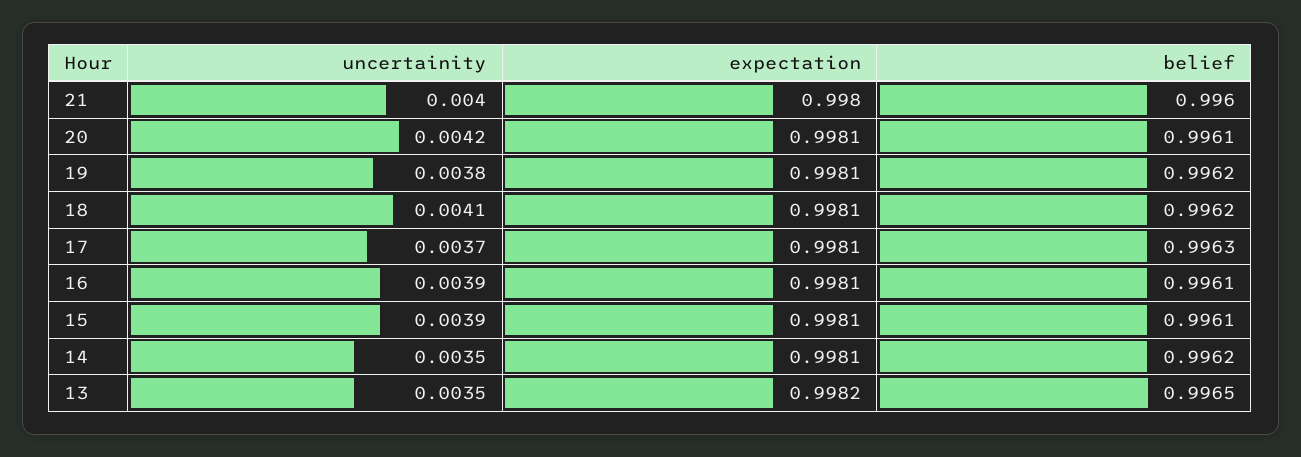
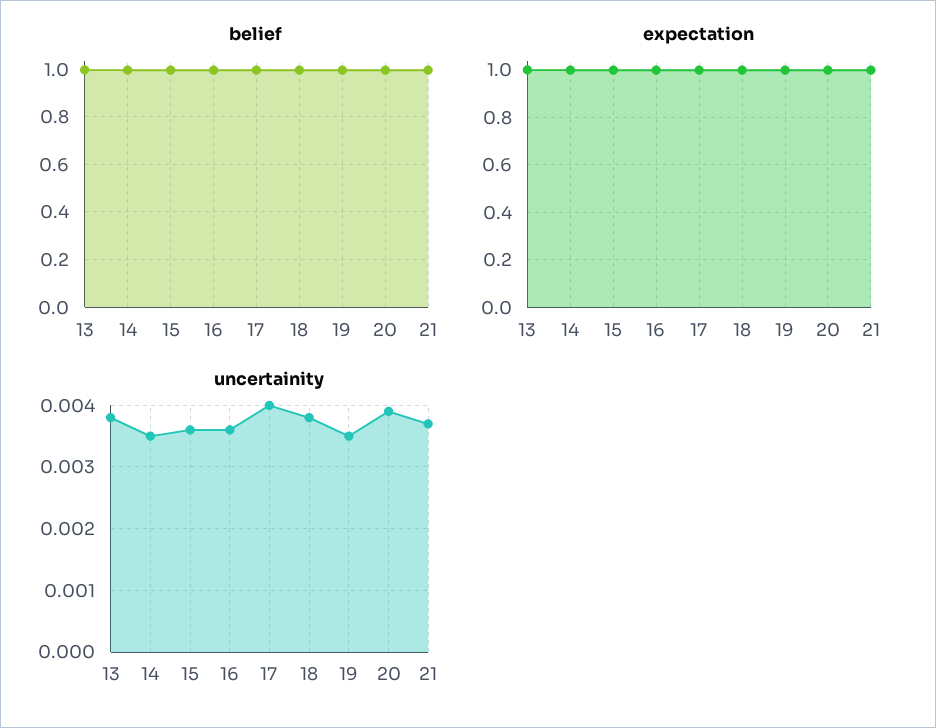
  {
    "uncertainity": {
-     "21": 0.004,
+     "21": 0.0037,
-     "20": 0.0042,
+     "20": 0.0039,
-     "19": 0.0038,
+     "19": 0.0035,
-     "18": 0.0041,
+     "18": 0.0038,
-     "17": 0.0037,
+     "17": 0.004,
-     "16": 0.0039,
+     "16": 0.0036,
-     "15": 0.0039,
+     "15": 0.0036,
      "14": 0.0035,
-     "13": 0.0035
+     "13": 0.0038
    },
    "expectation": {
      "21": 0.998,
      "20": 0.9981,
      "19": 0.9981,
      "18": 0.9981,
      "17": 0.9981,
      "16": 0.9981,
      "15": 0.9981,
      "14": 0.9981,
      "13": 0.9982
    },
    "belief": {
      "21": 0.996,
      "20": 0.9961,
      "19": 0.9962,
      "18": 0.9962,
      "17": 0.9963,
      "16": 0.9961,
      "15": 0.9961,
      "14": 0.9962,
      "13": 0.9965
    }
  }

